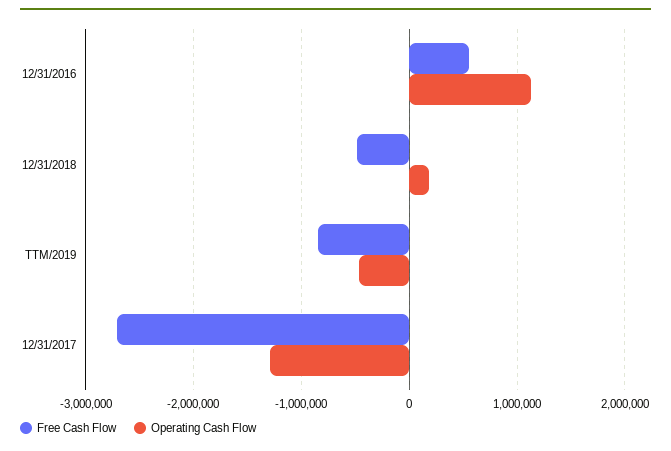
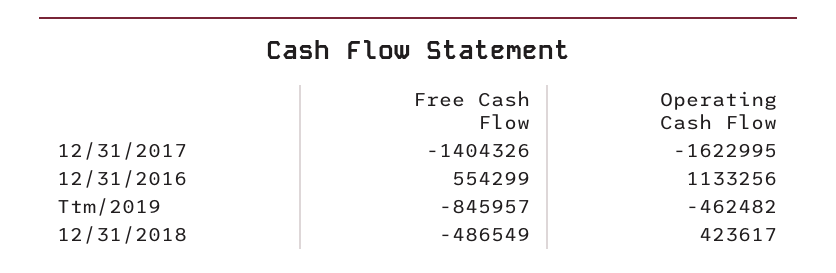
  {
    "Free Cash Flow": {
      "12/31/2016": 554299,
      "12/31/2018": -486549,
      "TTM/2019": -845957,
-     "12/31/2017": -2700000
+     "12/31/2017": -1404326
    },
    "Operating Cash Flow": {
      "12/31/2016": 1133256,
-     "12/31/2018": 200000,
+     "12/31/2018": 423617,
      "TTM/2019": -462482,
-     "12/31/2017": -1300000
+     "12/31/2017": -1622995
    }
  }

